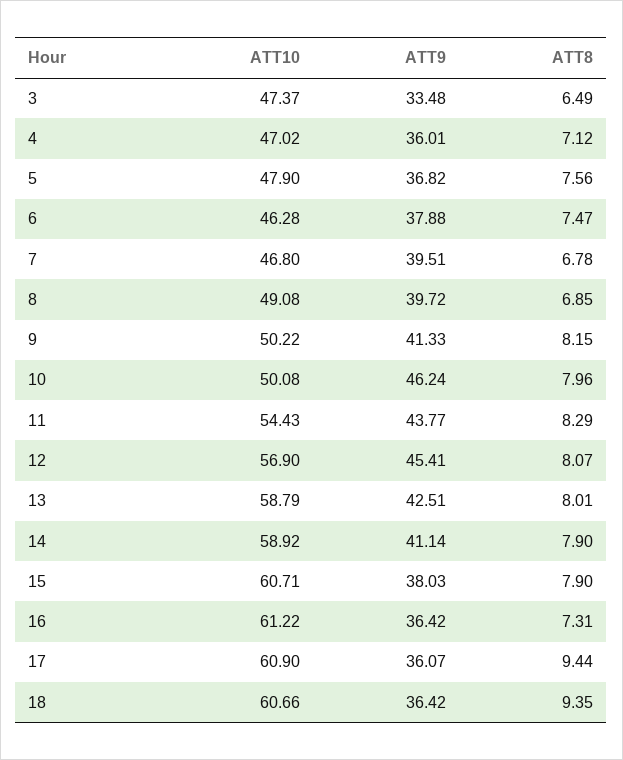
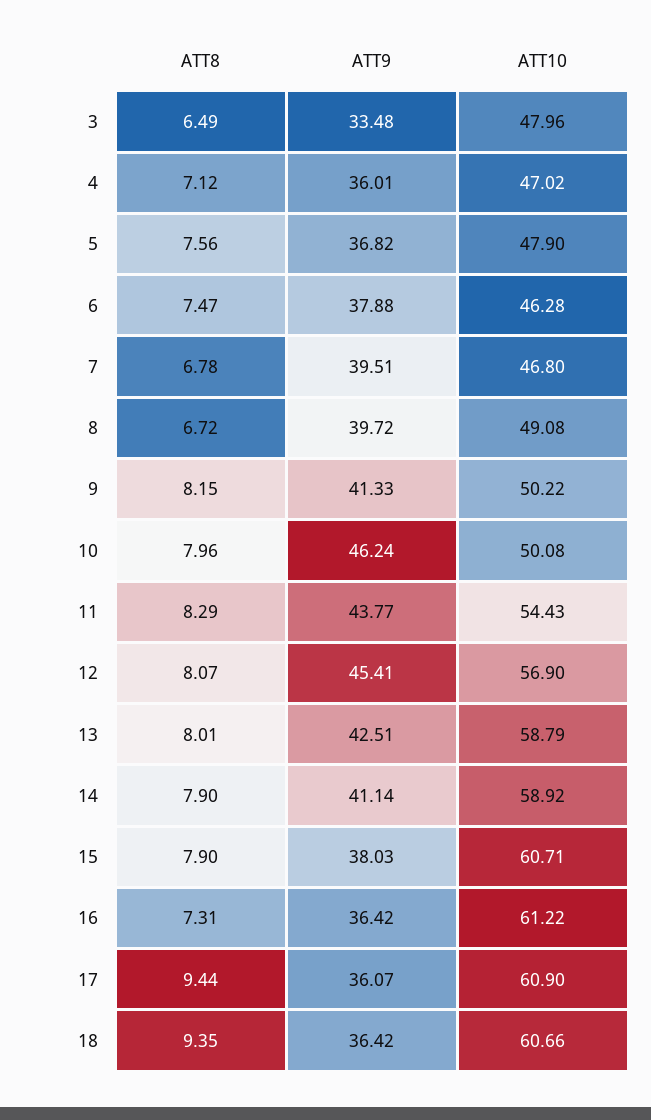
  {
    "ATT10": {
-     "3": 47.37,
+     "3": 47.96,
      "4": 47.02,
      "5": 47.9,
      "6": 46.28,
      "7": 46.8,
      "8": 49.08,
      "9": 50.22,
      "10": 50.08,
      "11": 54.43,
      "12": 56.9,
      "13": 58.79,
      "14": 58.92,
      "15": 60.71,
      "16": 61.22,
      "17": 60.9,
      "18": 60.66
    },
    "ATT9": {
      "3": 33.48,
      "4": 36.01,
      "5": 36.82,
      "6": 37.88,
      "7": 39.51,
      "8": 39.72,
      "9": 41.33,
      "10": 46.24,
      "11": 43.77,
      "12": 45.41,
      "13": 42.51,
      "14": 41.14,
      "15": 38.03,
      "16": 36.42,
      "17": 36.07,
      "18": 36.42
    },
    "ATT8": {
      "3": 6.49,
      "4": 7.12,
      "5": 7.56,
      "6": 7.47,
      "7": 6.78,
-     "8": 6.85,
+     "8": 6.72,
      "9": 8.15,
      "10": 7.96,
      "11": 8.29,
      "12": 8.07,
      "13": 8.01,
      "14": 7.9,
      "15": 7.9,
      "16": 7.31,
      "17": 9.44,
      "18": 9.35
    }
  }

